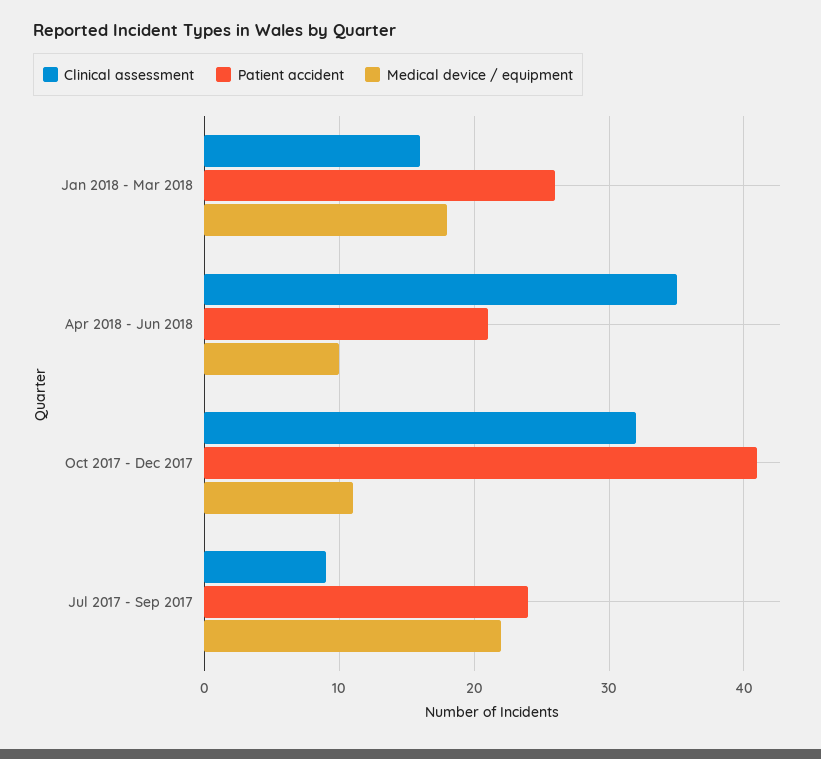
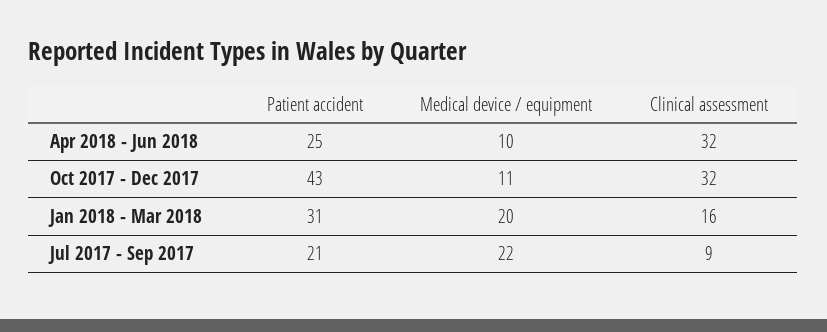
  {
    "Clinical assessment": {
      "Jan 2018 - Mar 2018": 16,
-     "Apr 2018 - Jun 2018": 35,
+     "Apr 2018 - Jun 2018": 32,
      "Oct 2017 - Dec 2017": 32,
      "Jul 2017 - Sep 2017": 9
    },
    "Patient accident": {
-     "Jan 2018 - Mar 2018": 26,
+     "Jan 2018 - Mar 2018": 31,
-     "Apr 2018 - Jun 2018": 21,
+     "Apr 2018 - Jun 2018": 25,
-     "Oct 2017 - Dec 2017": 41,
+     "Oct 2017 - Dec 2017": 43,
-     "Jul 2017 - Sep 2017": 24
+     "Jul 2017 - Sep 2017": 21
    },
    "Medical device / equipment": {
-     "Jan 2018 - Mar 2018": 18,
+     "Jan 2018 - Mar 2018": 20,
      "Apr 2018 - Jun 2018": 10,
      "Oct 2017 - Dec 2017": 11,
      "Jul 2017 - Sep 2017": 22
    }
  }

